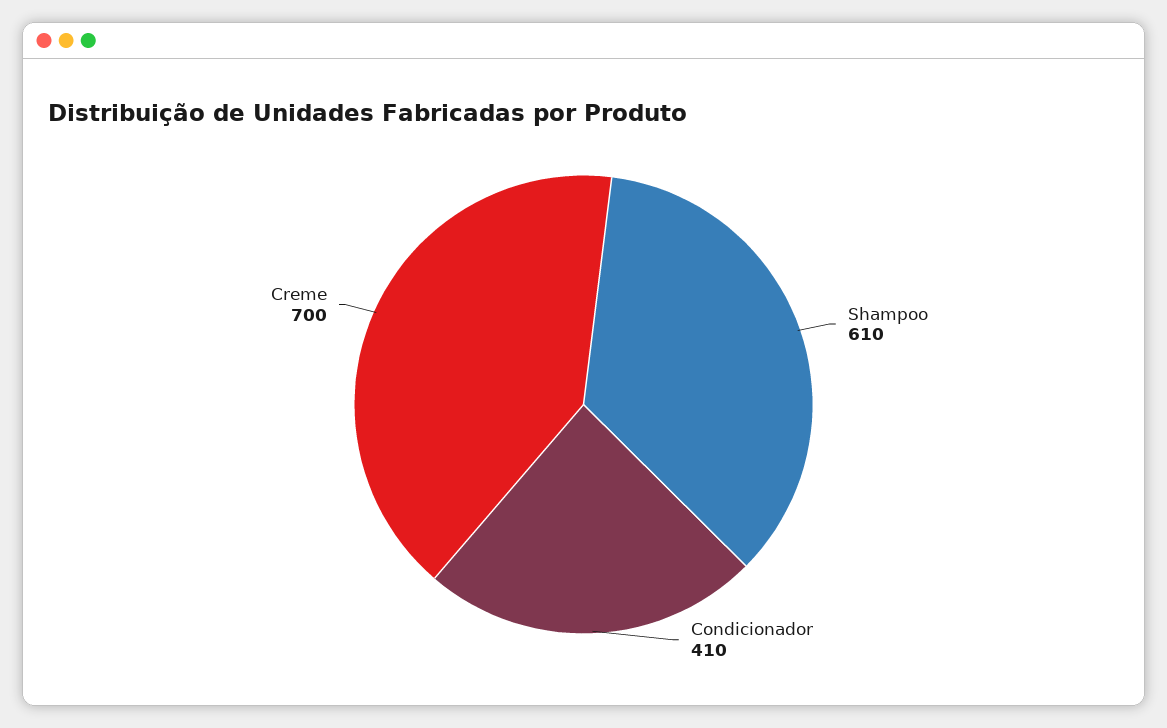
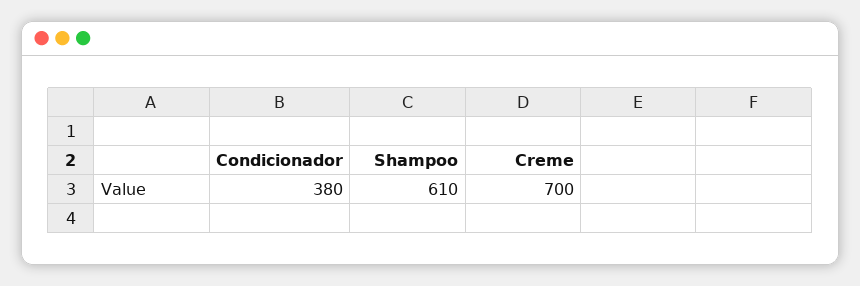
  {
    "Shampoo": 610,
-   "Condicionador": 410,
+   "Condicionador": 380,
    "Creme": 700
  }

